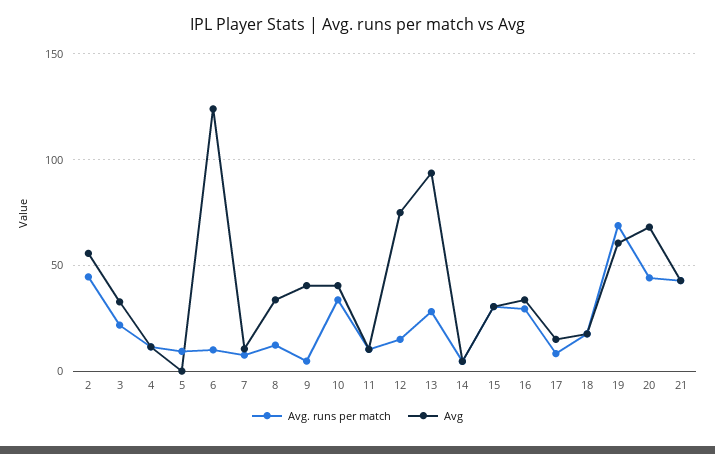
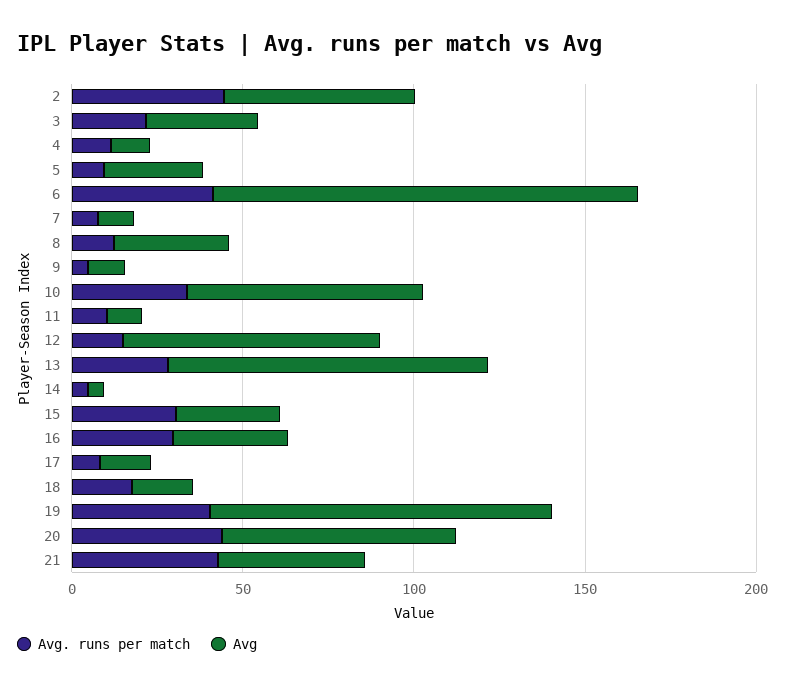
  {
    "Avg. runs per match": {
      "2": 45,
      "3": 20,
      "4": 10,
      "5": 10,
-     "6": 10,
+     "6": 40,
      "7": 10,
      "8": 10,
      "9": 5,
      "10": 35,
      "11": 10,
      "12": 15,
      "13": 30,
      "14": 5,
      "15": 30,
      "16": 30,
      "17": 10,
      "18": 20,
-     "19": 70,
+     "19": 40,
      "20": 45,
      "21": 45
    },
    "Avg": {
      "2": 55,
      "3": 35,
      "4": 10,
-     "5": 0,
+     "5": 30,
      "6": 125,
      "7": 10,
      "8": 35,
-     "9": 40,
+     "9": 10,
-     "10": 40,
+     "10": 70,
      "11": 10,
      "12": 75,
      "13": 95,
      "14": 5,
      "15": 30,
      "16": 35,
      "17": 15,
      "18": 20,
-     "19": 60,
+     "19": 100,
      "20": 70,
      "21": 45
    }
  }

